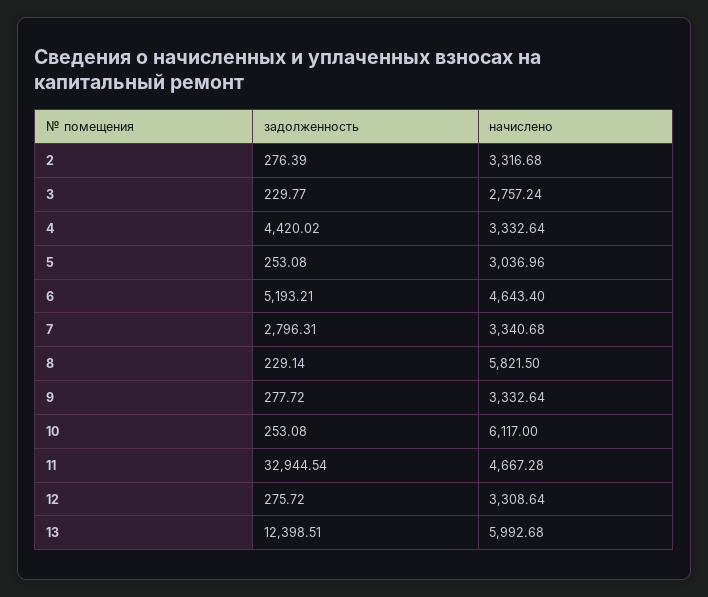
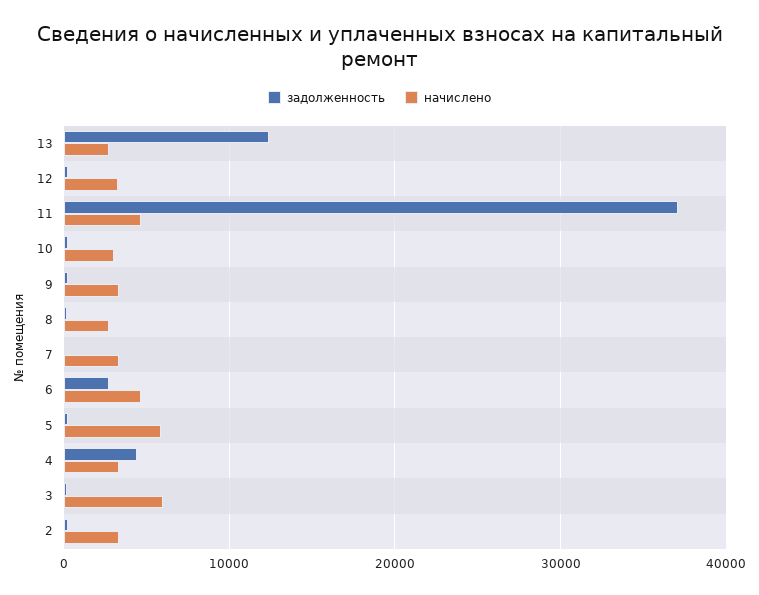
  {
    "задолженность": {
      "2": 276.39,
      "3": 229.77,
      "4": 4420.02,
      "5": 253.08,
-     "6": 5193.21,
+     "6": 3000,
-     "7": 2796.31,
+     "7": 0,
      "8": 229.14,
      "9": 277.72,
      "10": 253.08,
-     "11": 32944.54,
+     "11": 37000,
      "12": 275.72,
      "13": 12398.51
    },
    "начислено": {
      "2": 3316.68,
-     "3": 2757.24,
+     "3": 6000,
      "4": 3332.64,
-     "5": 3036.96,
+     "5": 6000,
      "6": 4643.4,
      "7": 3340.68,
-     "8": 5821.5,
+     "8": 3000,
      "9": 3332.64,
-     "10": 6117,
+     "10": 3000,
      "11": 4667.28,
      "12": 3308.64,
-     "13": 5992.68
+     "13": 3000
    }
  }

